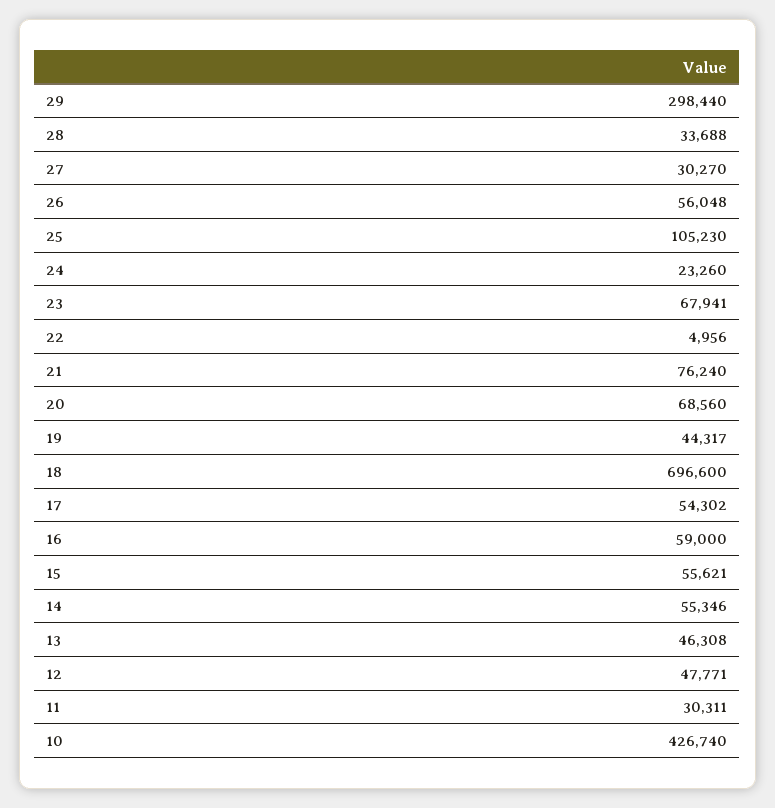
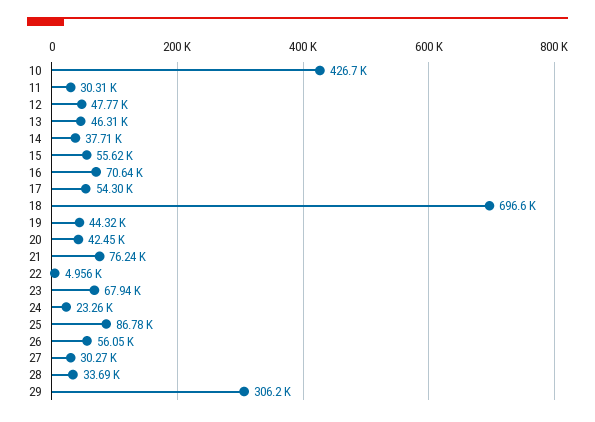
  {
-   "29": 298440,
+   "29": 306200,
    "28": 33688,
    "27": 30270,
    "26": 56048,
-   "25": 105230,
+   "25": 86780,
    "24": 23260,
    "23": 67941,
    "22": 4956,
    "21": 76240,
-   "20": 68560,
+   "20": 42450,
    "19": 44317,
    "18": 696600,
    "17": 54302,
-   "16": 59000,
+   "16": 70640,
    "15": 55621,
-   "14": 55346,
+   "14": 37710,
    "13": 46308,
    "12": 47771,
    "11": 30311,
    "10": 426740
  }

